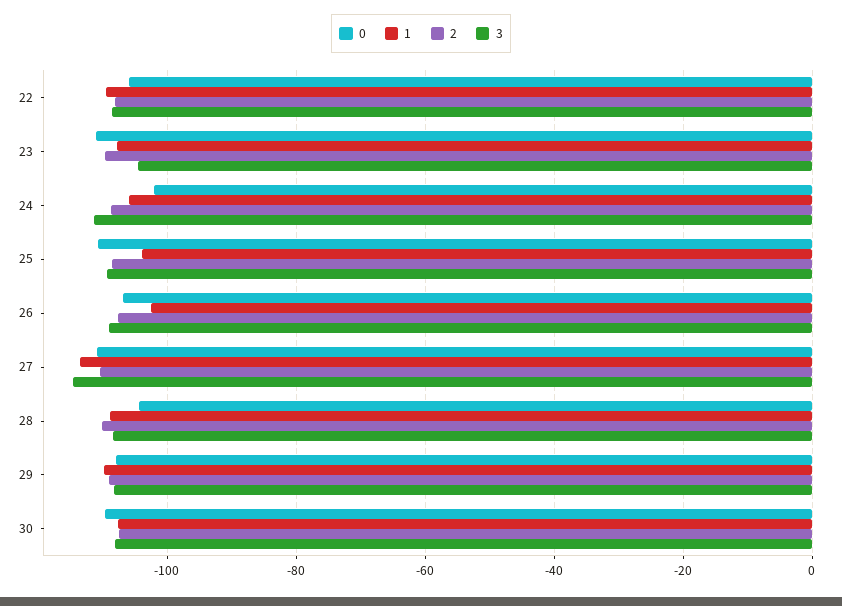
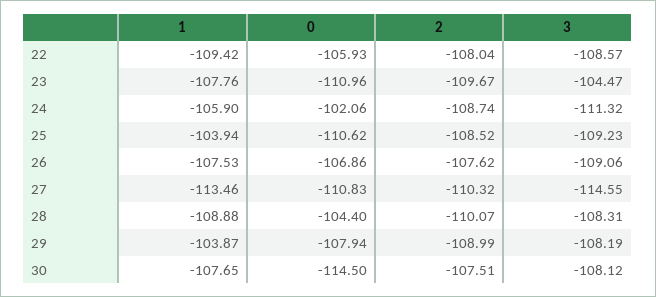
  {
    "0": {
      "22": -105.93,
      "23": -110.96,
      "24": -102.06,
      "25": -110.62,
      "26": -106.86,
      "27": -110.83,
      "28": -104.4,
      "29": -107.94,
-     "30": -110
+     "30": -114.5
    },
    "1": {
      "22": -109.42,
      "23": -107.76,
      "24": -105.9,
      "25": -103.94,
-     "26": -102,
+     "26": -107.53,
      "27": -113.46,
      "28": -108.88,
-     "29": -110,
+     "29": -103.87,
      "30": -107.65
    },
    "2": {
      "22": -108.04,
      "23": -109.67,
      "24": -108.74,
      "25": -108.52,
      "26": -107.62,
      "27": -110.32,
      "28": -110.07,
      "29": -108.99,
      "30": -107.51
    },
    "3": {
      "22": -108.57,
      "23": -104.47,
      "24": -111.32,
      "25": -109.23,
      "26": -109.06,
      "27": -114.55,
      "28": -108.31,
      "29": -108.19,
      "30": -108.12
    }
  }

